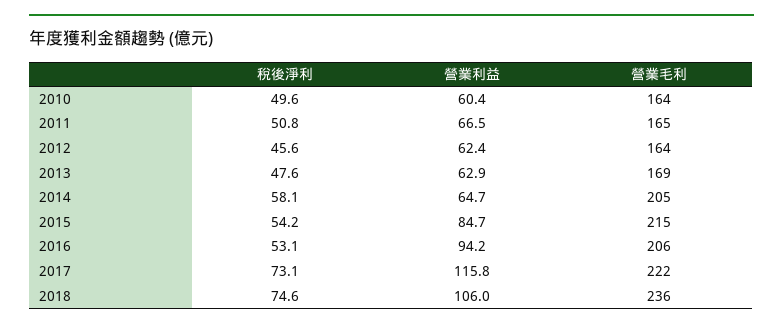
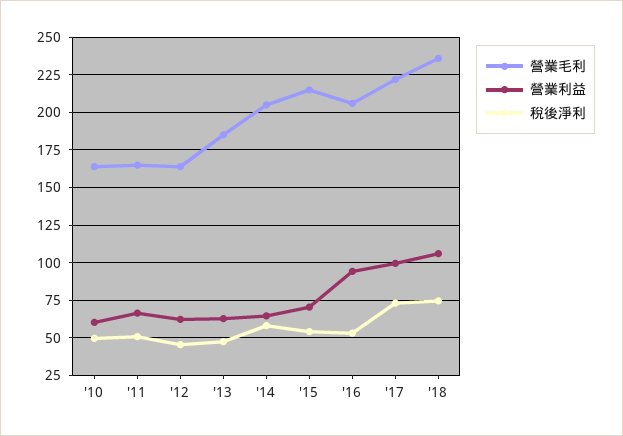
  {
    "稅後淨利": {
      "2010": 49.6,
      "2011": 50.8,
      "2012": 45.6,
      "2013": 47.6,
      "2014": 58.1,
      "2015": 54.2,
      "2016": 53.1,
      "2017": 73.1,
      "2018": 74.6
    },
    "營業利益": {
      "2010": 60.4,
      "2011": 66.5,
      "2012": 62.4,
      "2013": 62.9,
      "2014": 64.7,
-     "2015": 84.7,
+     "2015": 70,
      "2016": 94.2,
-     "2017": 115.8,
+     "2017": 100,
      "2018": 106
    },
    "營業毛利": {
      "2010": 164,
      "2011": 165,
      "2012": 164,
-     "2013": 169,
+     "2013": 185,
      "2014": 205,
      "2015": 215,
      "2016": 206,
      "2017": 222,
      "2018": 236
    }
  }

